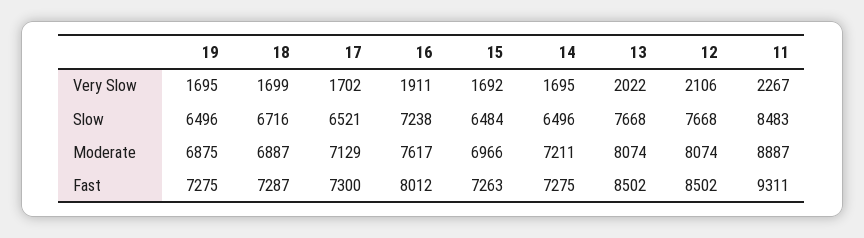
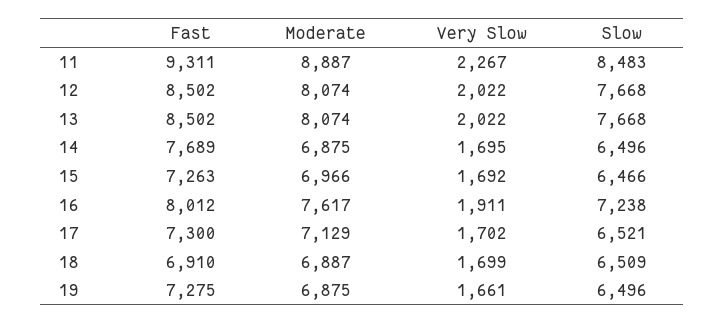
  {
    "19": {
-     "Very Slow": 1695,
+     "Very Slow": 1661,
      "Slow": 6496,
      "Moderate": 6875,
      "Fast": 7275
    },
    "18": {
      "Very Slow": 1699,
-     "Slow": 6716,
+     "Slow": 6509,
      "Moderate": 6887,
-     "Fast": 7287
+     "Fast": 6910
    },
    "17": {
      "Very Slow": 1702,
      "Slow": 6521,
      "Moderate": 7129,
      "Fast": 7300
    },
    "16": {
      "Very Slow": 1911,
      "Slow": 7238,
      "Moderate": 7617,
      "Fast": 8012
    },
    "15": {
      "Very Slow": 1692,
-     "Slow": 6484,
+     "Slow": 6466,
      "Moderate": 6966,
      "Fast": 7263
    },
    "14": {
      "Very Slow": 1695,
      "Slow": 6496,
-     "Moderate": 7211,
+     "Moderate": 6875,
-     "Fast": 7275
+     "Fast": 7689
    },
    "13": {
      "Very Slow": 2022,
      "Slow": 7668,
      "Moderate": 8074,
      "Fast": 8502
    },
    "12": {
-     "Very Slow": 2106,
+     "Very Slow": 2022,
      "Slow": 7668,
      "Moderate": 8074,
      "Fast": 8502
    },
    "11": {
      "Very Slow": 2267,
      "Slow": 8483,
      "Moderate": 8887,
      "Fast": 9311
    }
  }

